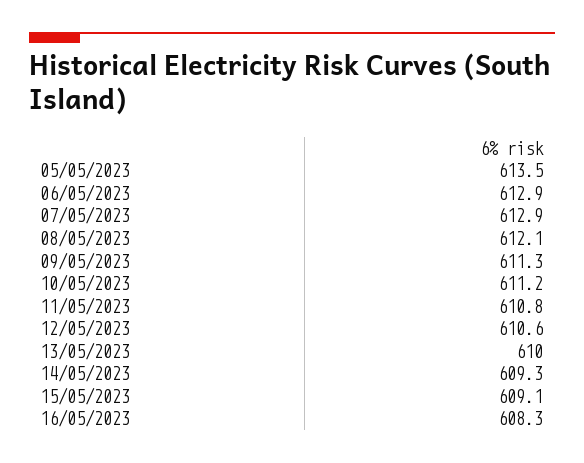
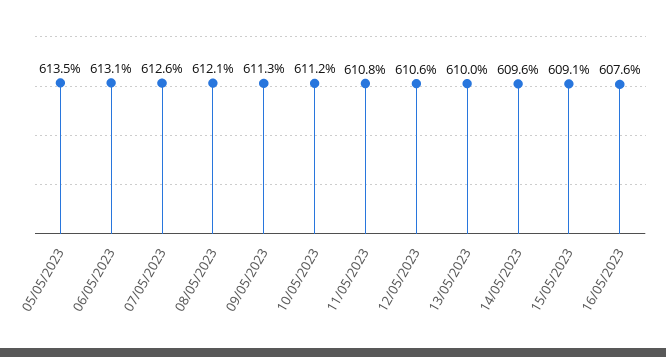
  {
    "05/05/2023": 613.5,
-   "06/05/2023": 612.9,
+   "06/05/2023": 613.1,
-   "07/05/2023": 612.9,
+   "07/05/2023": 612.6,
    "08/05/2023": 612.1,
    "09/05/2023": 611.3,
    "10/05/2023": 611.2,
    "11/05/2023": 610.8,
    "12/05/2023": 610.6,
    "13/05/2023": 610,
-   "14/05/2023": 609.3,
+   "14/05/2023": 609.6,
    "15/05/2023": 609.1,
-   "16/05/2023": 608.3
+   "16/05/2023": 607.6
  }

